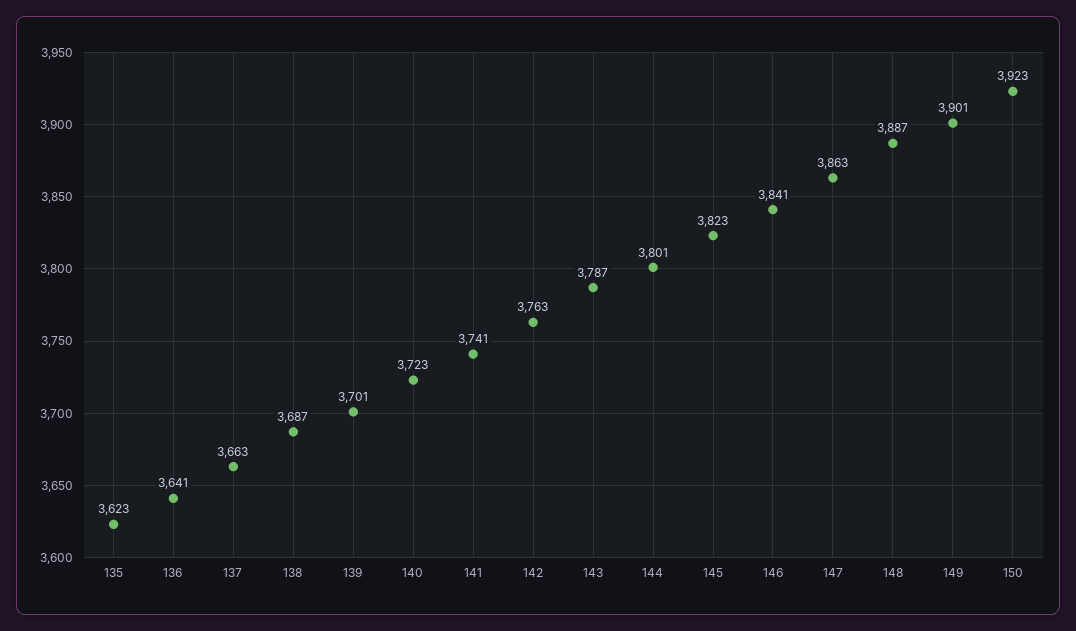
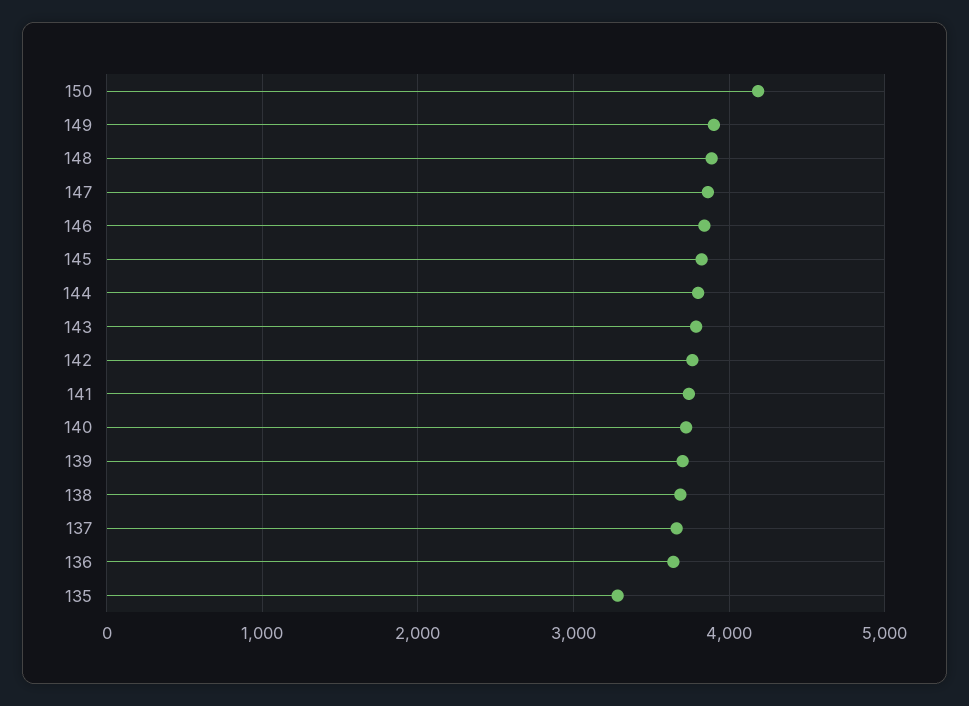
  {
-   "135": 3623,
+   "135": 3300,
    "136": 3641,
    "137": 3663,
    "138": 3687,
    "139": 3701,
    "140": 3723,
    "141": 3741,
    "142": 3763,
    "143": 3787,
    "144": 3801,
    "145": 3823,
    "146": 3841,
    "147": 3863,
    "148": 3887,
    "149": 3901,
-   "150": 3923
+   "150": 4200
  }

